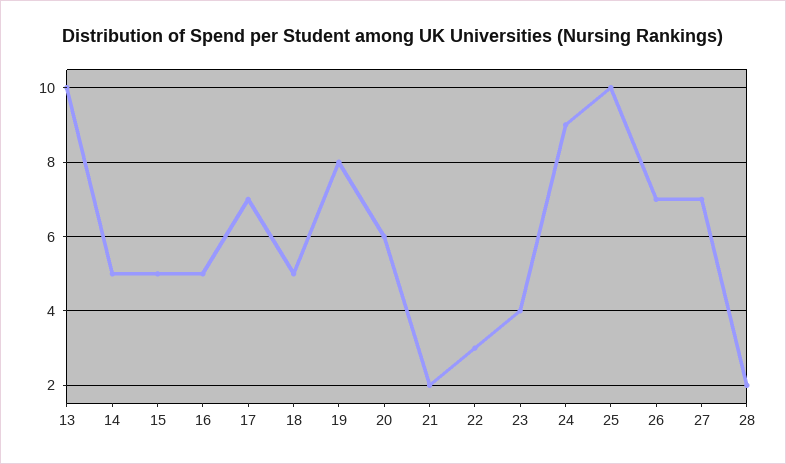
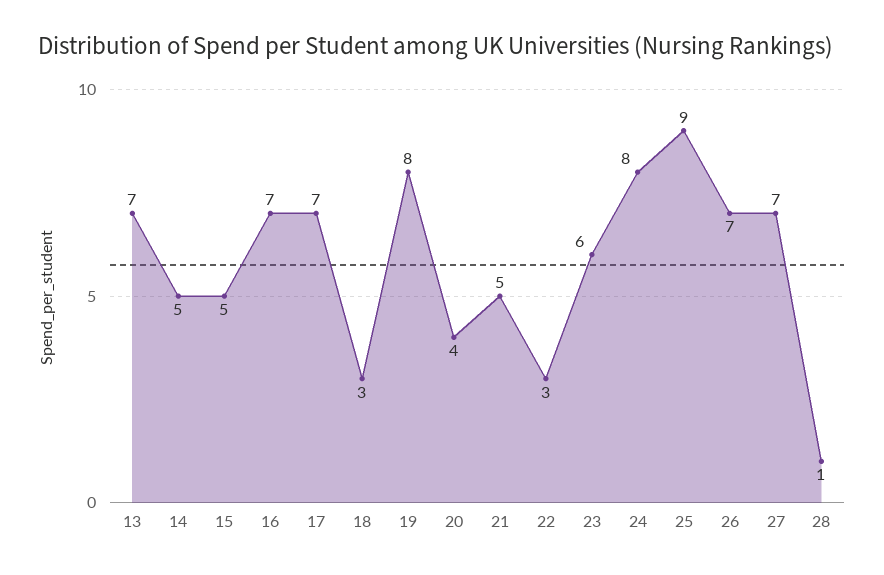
  {
-   "13": 10,
+   "13": 7,
    "14": 5,
    "15": 5,
-   "16": 5,
+   "16": 7,
    "17": 7,
-   "18": 5,
+   "18": 3,
    "19": 8,
-   "20": 6,
+   "20": 4,
-   "21": 2,
+   "21": 5,
    "22": 3,
-   "23": 4,
+   "23": 6,
-   "24": 9,
+   "24": 8,
-   "25": 10,
+   "25": 9,
    "26": 7,
    "27": 7,
-   "28": 2
+   "28": 1
  }

